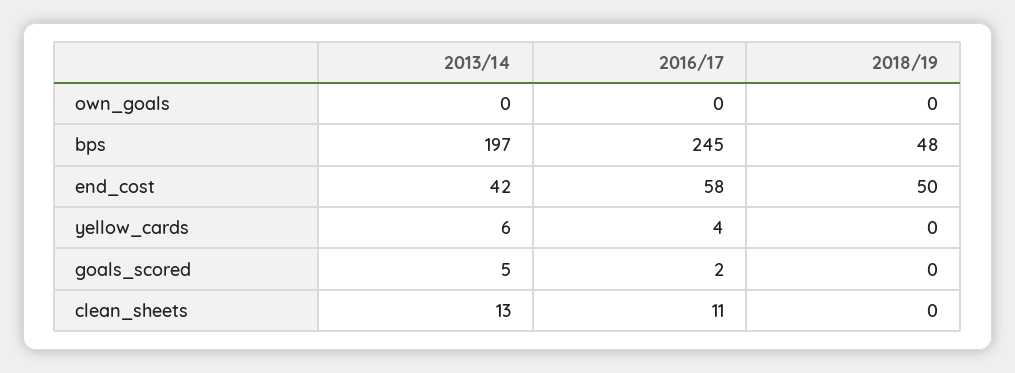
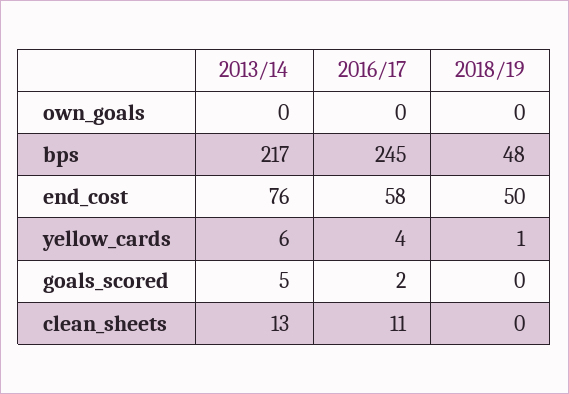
  {
    "2013/14": {
      "own_goals": 0,
-     "bps": 197,
+     "bps": 217,
-     "end_cost": 42,
+     "end_cost": 76,
      "yellow_cards": 6,
      "goals_scored": 5,
      "clean_sheets": 13
    },
    "2016/17": {
      "own_goals": 0,
      "bps": 245,
      "end_cost": 58,
      "yellow_cards": 4,
      "goals_scored": 2,
      "clean_sheets": 11
    },
    "2018/19": {
      "own_goals": 0,
      "bps": 48,
      "end_cost": 50,
-     "yellow_cards": 0,
+     "yellow_cards": 1,
      "goals_scored": 0,
      "clean_sheets": 0
    }
  }

